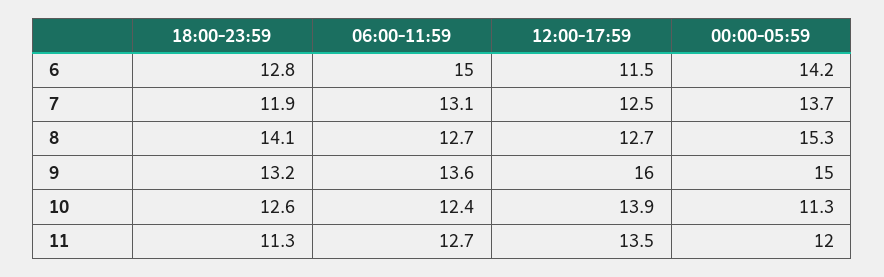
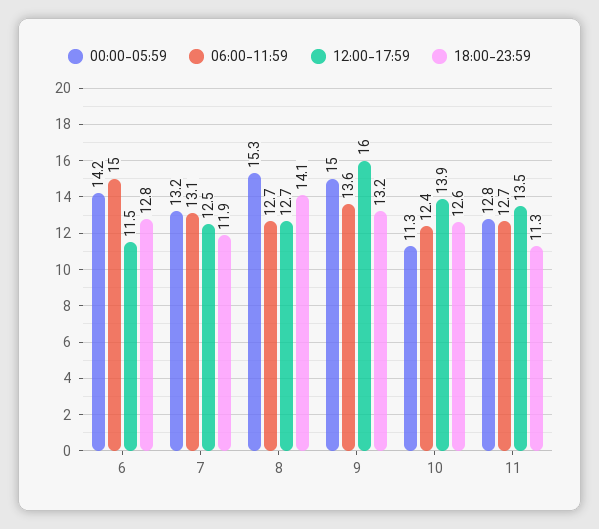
  {
    "18:00-23:59": {
      "6": 12.8,
      "7": 11.9,
      "8": 14.1,
      "9": 13.2,
      "10": 12.6,
      "11": 11.3
    },
    "06:00-11:59": {
      "6": 15,
      "7": 13.1,
      "8": 12.7,
      "9": 13.6,
      "10": 12.4,
      "11": 12.7
    },
    "12:00-17:59": {
      "6": 11.5,
      "7": 12.5,
      "8": 12.7,
      "9": 16,
      "10": 13.9,
      "11": 13.5
    },
    "00:00-05:59": {
      "6": 14.2,
-     "7": 13.7,
+     "7": 13.2,
      "8": 15.3,
      "9": 15,
      "10": 11.3,
-     "11": 12
+     "11": 12.8
    }
  }

